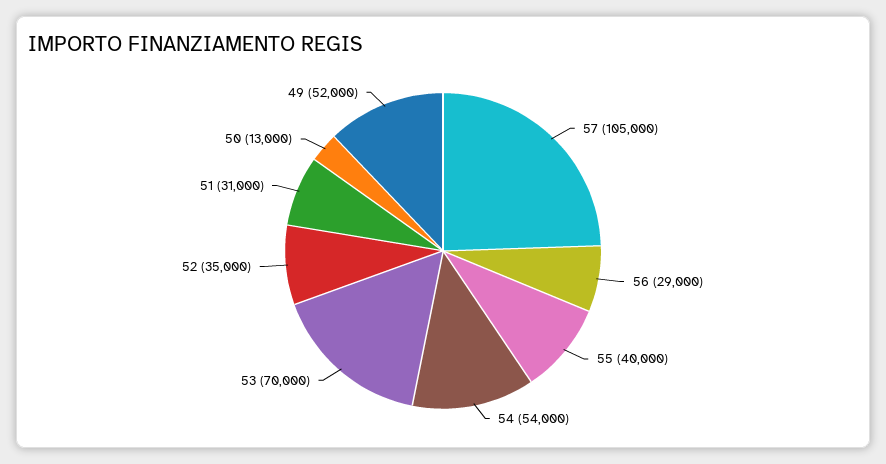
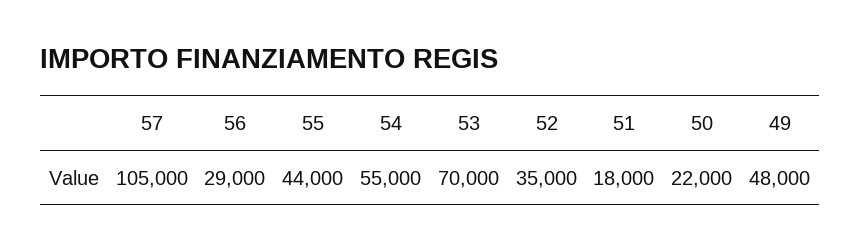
  {
    "57": 105000,
    "56": 29000,
-   "55": 40000,
+   "55": 44000,
-   "54": 54000,
+   "54": 55000,
    "53": 70000,
    "52": 35000,
-   "51": 31000,
+   "51": 18000,
-   "50": 13000,
+   "50": 22000,
-   "49": 52000
+   "49": 48000
  }

